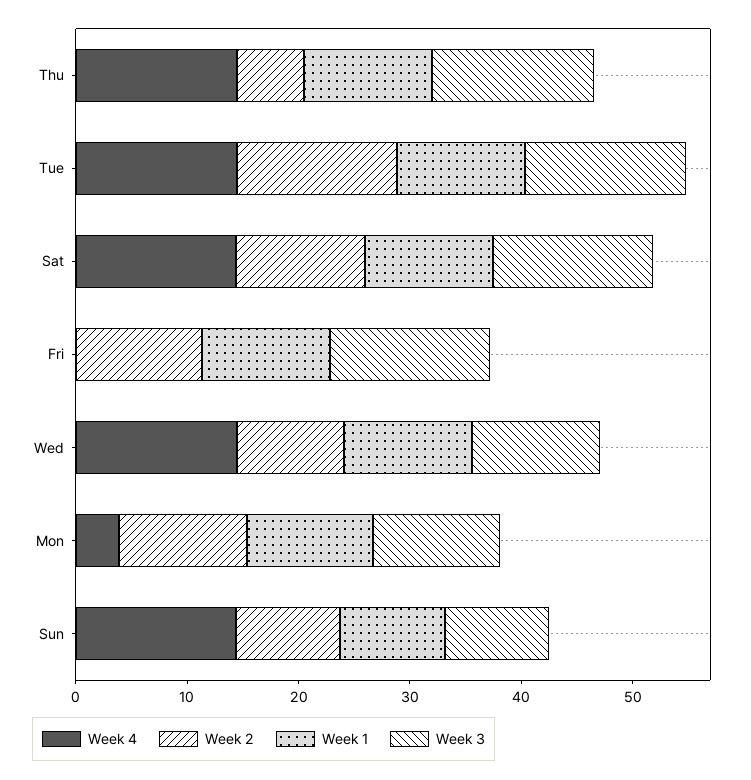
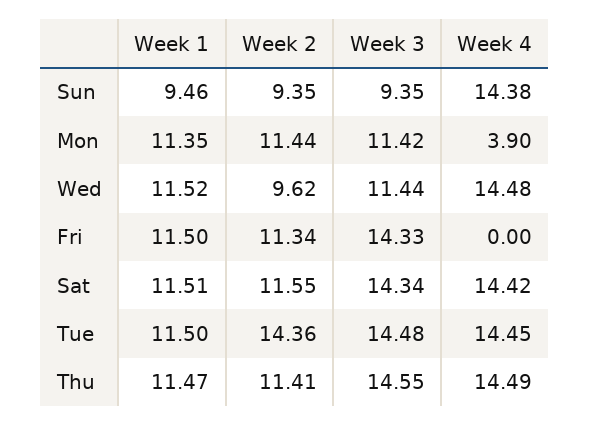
  {
    "Week 4": {
      "Thu": 14.49,
      "Tue": 14.45,
      "Sat": 14.42,
      "Fri": 0,
      "Wed": 14.48,
      "Mon": 3.9,
      "Sun": 14.38
    },
    "Week 2": {
-     "Thu": 6,
+     "Thu": 11.41,
      "Tue": 14.36,
      "Sat": 11.55,
      "Fri": 11.34,
      "Wed": 9.62,
      "Mon": 11.44,
      "Sun": 9.35
    },
    "Week 1": {
      "Thu": 11.47,
      "Tue": 11.5,
      "Sat": 11.51,
      "Fri": 11.5,
      "Wed": 11.52,
      "Mon": 11.35,
      "Sun": 9.46
    },
    "Week 3": {
      "Thu": 14.55,
      "Tue": 14.48,
      "Sat": 14.34,
      "Fri": 14.33,
      "Wed": 11.44,
      "Mon": 11.42,
      "Sun": 9.35
    }
  }

